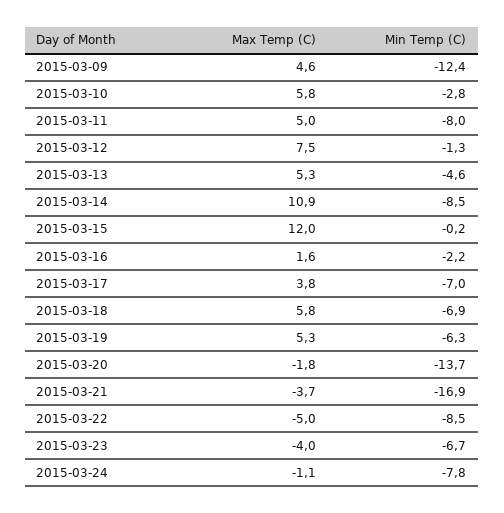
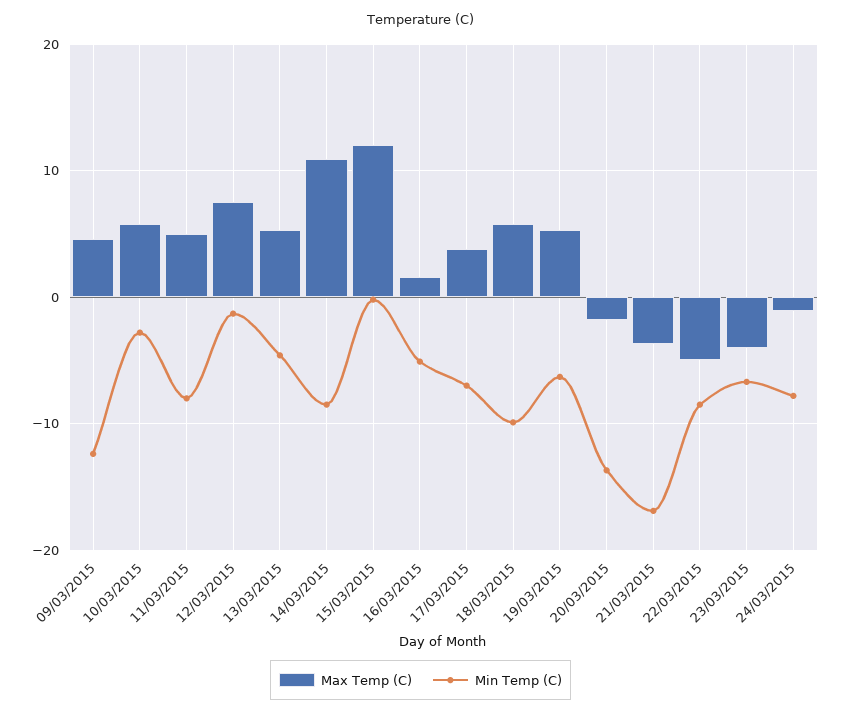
  {
    "Max Temp (C)": {
      "2015-03-09": 4.6,
      "2015-03-10": 5.8,
      "2015-03-11": 5,
      "2015-03-12": 7.5,
      "2015-03-13": 5.3,
      "2015-03-14": 10.9,
      "2015-03-15": 12,
      "2015-03-16": 1.6,
      "2015-03-17": 3.8,
      "2015-03-18": 5.8,
      "2015-03-19": 5.3,
      "2015-03-20": -1.8,
      "2015-03-21": -3.7,
      "2015-03-22": -5,
      "2015-03-23": -4,
      "2015-03-24": -1.1
    },
    "Min Temp (C)": {
      "2015-03-09": -12.4,
      "2015-03-10": -2.8,
      "2015-03-11": -8,
      "2015-03-12": -1.3,
      "2015-03-13": -4.6,
      "2015-03-14": -8.5,
      "2015-03-15": -0.2,
-     "2015-03-16": -2.2,
+     "2015-03-16": -5,
      "2015-03-17": -7,
-     "2015-03-18": -6.9,
+     "2015-03-18": -10,
      "2015-03-19": -6.3,
      "2015-03-20": -13.7,
      "2015-03-21": -16.9,
      "2015-03-22": -8.5,
      "2015-03-23": -6.7,
      "2015-03-24": -7.8
    }
  }

